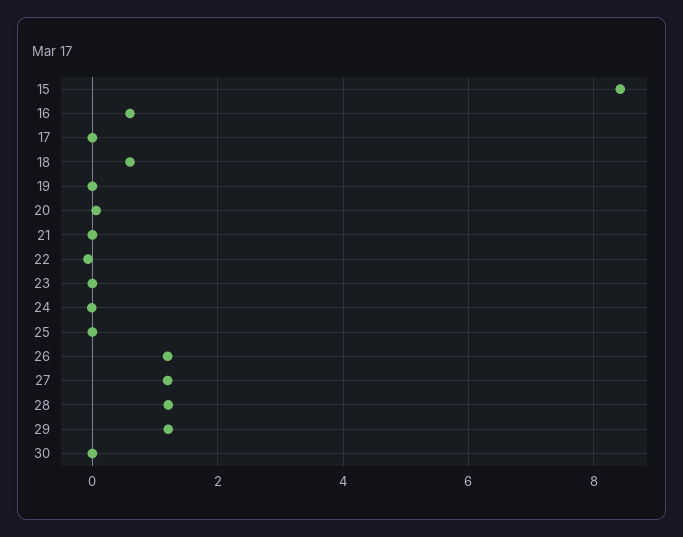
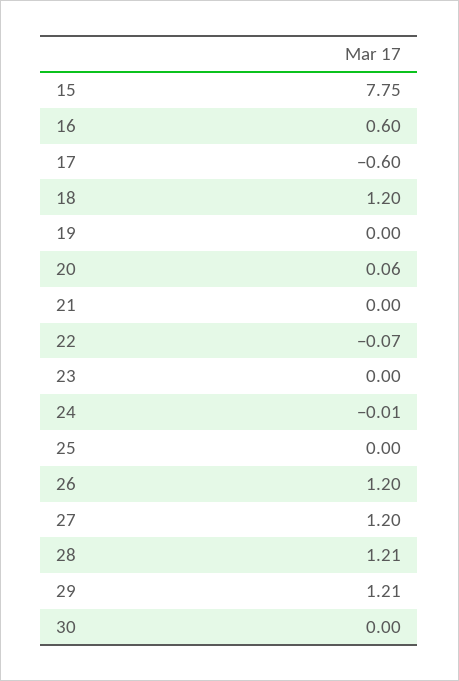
  {
-   "15": 8.4,
+   "15": 7.75,
    "16": 0.6,
-   "17": 0,
+   "17": -0.6,
-   "18": 0.6,
+   "18": 1.2,
    "19": 0,
    "20": 0.06,
    "21": 0,
    "22": -0.07,
    "23": 0,
    "24": -0.01,
    "25": 0,
    "26": 1.2,
    "27": 1.2,
    "28": 1.21,
    "29": 1.21,
    "30": 0
  }

